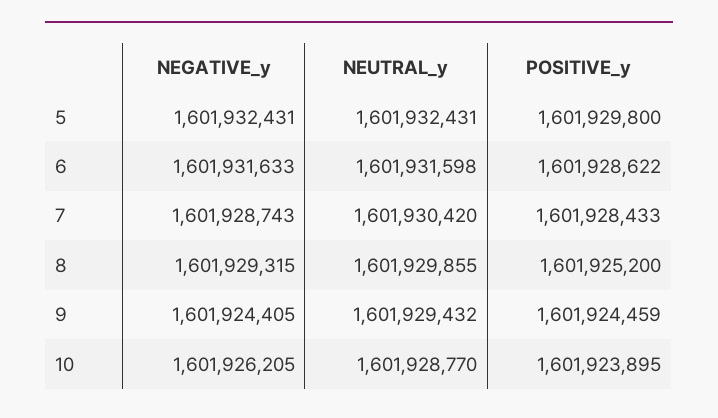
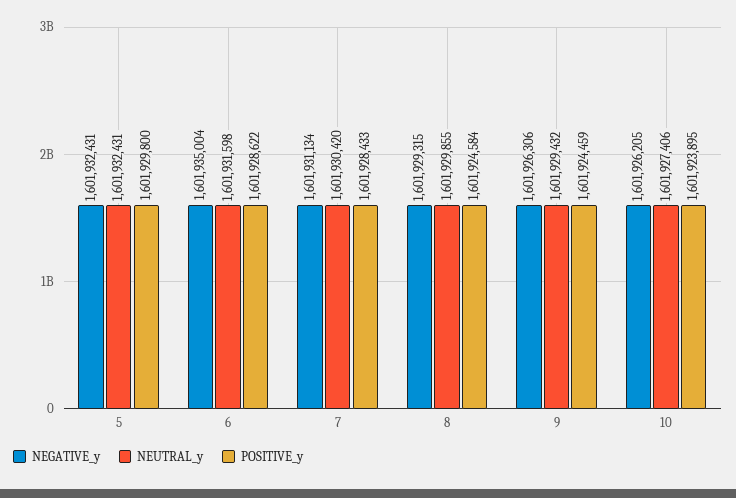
  {
    "NEGATIVE_y": {
      "5": 1601932431,
-     "6": 1601931633,
+     "6": 1601935004,
-     "7": 1601928743,
+     "7": 1601931134,
      "8": 1601929315,
-     "9": 1601924405,
+     "9": 1601926306,
      "10": 1601926205
    },
    "NEUTRAL_y": {
      "5": 1601932431,
      "6": 1601931598,
      "7": 1601930420,
      "8": 1601929855,
      "9": 1601929432,
-     "10": 1601928770
+     "10": 1601927406
    },
    "POSITIVE_y": {
      "5": 1601929800,
      "6": 1601928622,
      "7": 1601928433,
-     "8": 1601925200,
+     "8": 1601924584,
      "9": 1601924459,
      "10": 1601923895
    }
  }

